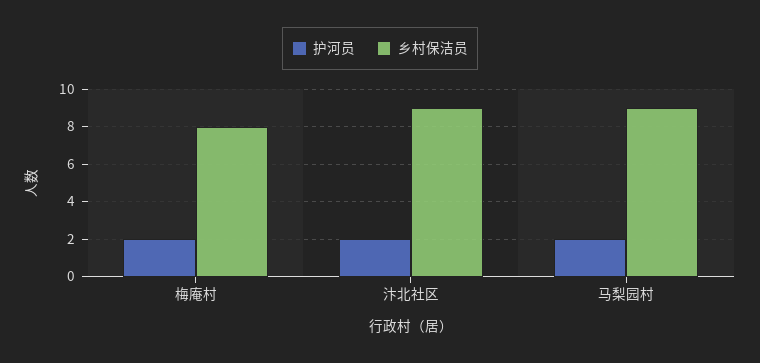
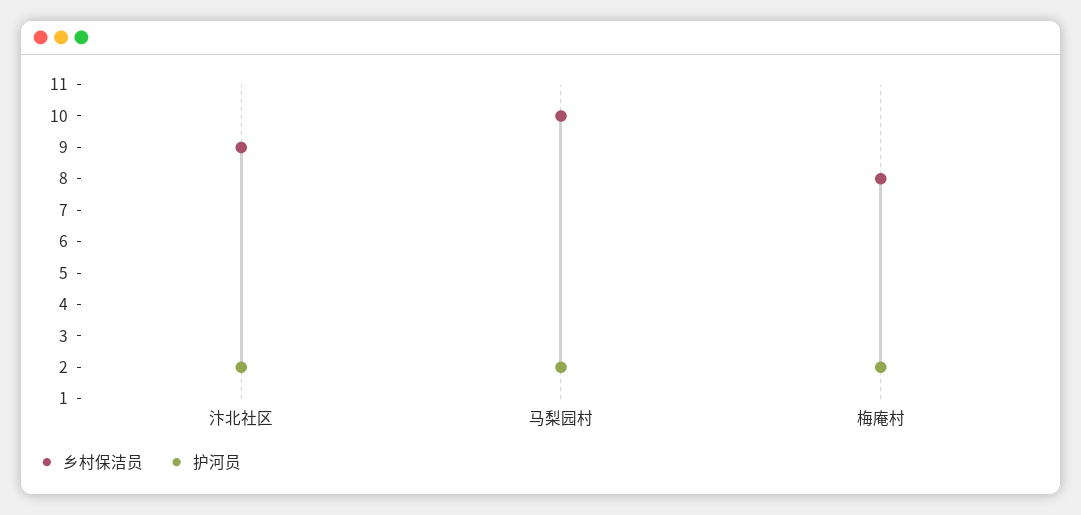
  {
    "护河员": {
      "梅庵村": 2,
      "汴北社区": 2,
      "马梨园村": 2
    },
    "乡村保洁员": {
      "梅庵村": 8,
      "汴北社区": 9,
-     "马梨园村": 9
+     "马梨园村": 10
    }
  }

